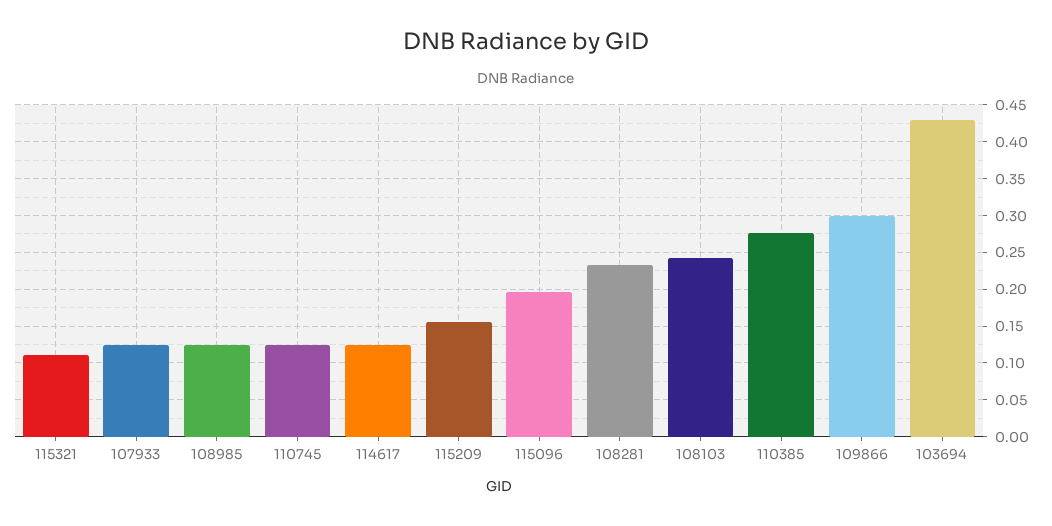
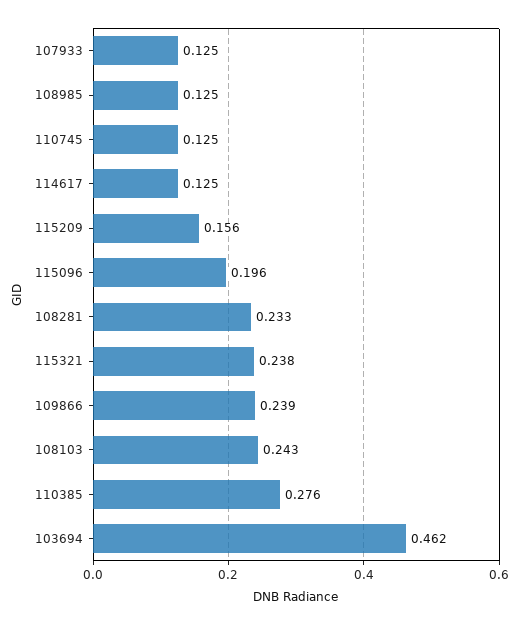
  {
-   "115321": 0.11,
+   "115321": 0.238,
    "107933": 0.125,
    "108985": 0.125,
    "110745": 0.125,
    "114617": 0.125,
    "115209": 0.156,
    "115096": 0.196,
    "108281": 0.233,
    "108103": 0.243,
    "110385": 0.276,
-   "109866": 0.3,
+   "109866": 0.239,
-   "103694": 0.43
+   "103694": 0.462
  }

